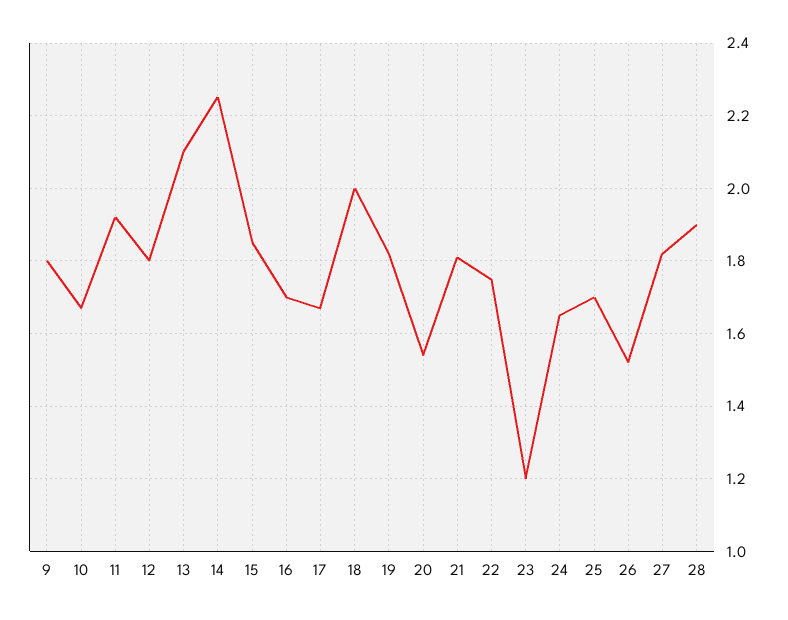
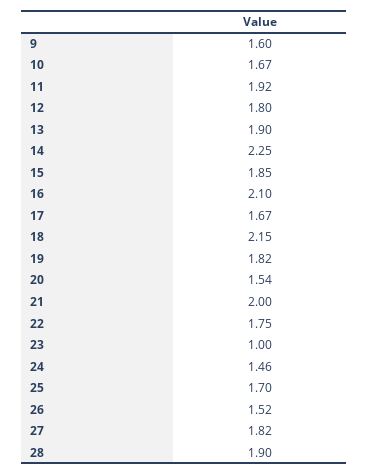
  {
-   "9": 1.8,
+   "9": 1.6,
    "10": 1.67,
    "11": 1.92,
    "12": 1.8,
-   "13": 2.1,
+   "13": 1.9,
    "14": 2.25,
    "15": 1.85,
-   "16": 1.7,
+   "16": 2.1,
    "17": 1.67,
-   "18": 2,
+   "18": 2.15,
    "19": 1.82,
    "20": 1.54,
-   "21": 1.8,
+   "21": 2,
    "22": 1.75,
-   "23": 1.2,
+   "23": 1,
-   "24": 1.65,
+   "24": 1.46,
    "25": 1.7,
    "26": 1.52,
    "27": 1.82,
    "28": 1.9
  }

